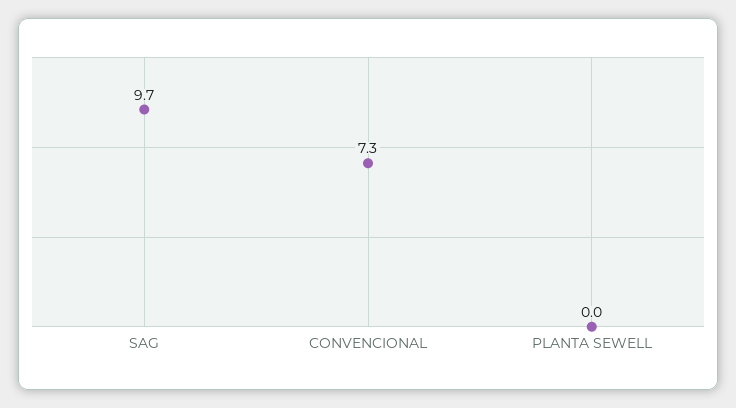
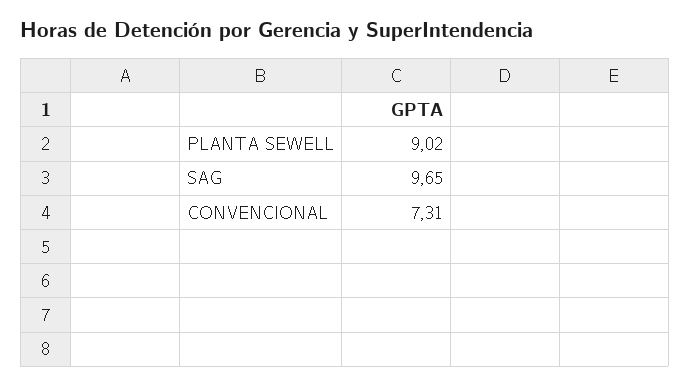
  {
    "SAG": 9.65,
    "CONVENCIONAL": 7.31,
-   "PLANTA SEWELL": 0
+   "PLANTA SEWELL": 9.02
  }

